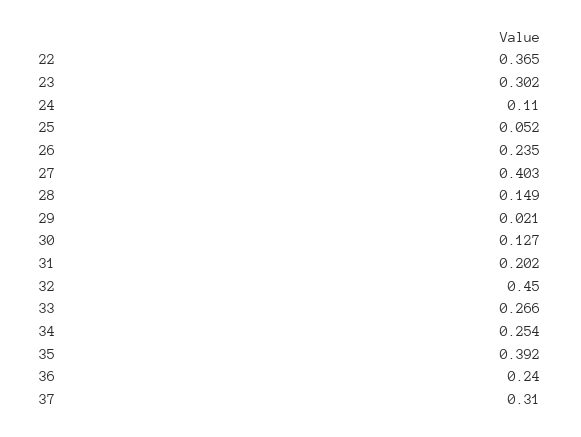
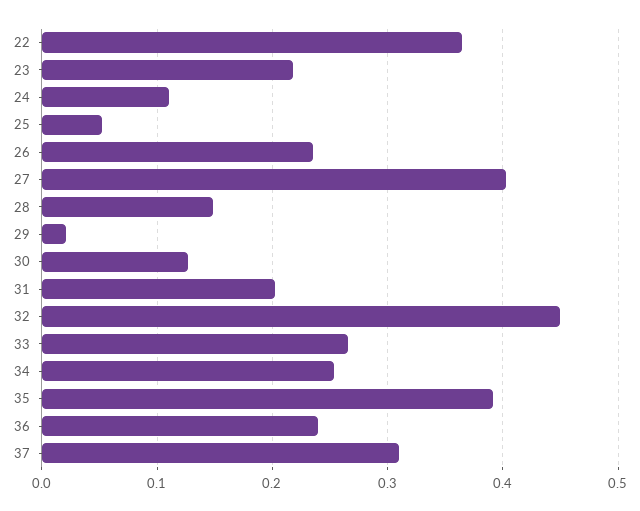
  {
    "22": 0.365,
-   "23": 0.302,
+   "23": 0.22,
    "24": 0.11,
    "25": 0.052,
    "26": 0.235,
    "27": 0.403,
    "28": 0.149,
    "29": 0.021,
    "30": 0.127,
    "31": 0.202,
    "32": 0.45,
    "33": 0.266,
    "34": 0.254,
    "35": 0.392,
    "36": 0.24,
    "37": 0.31
  }

